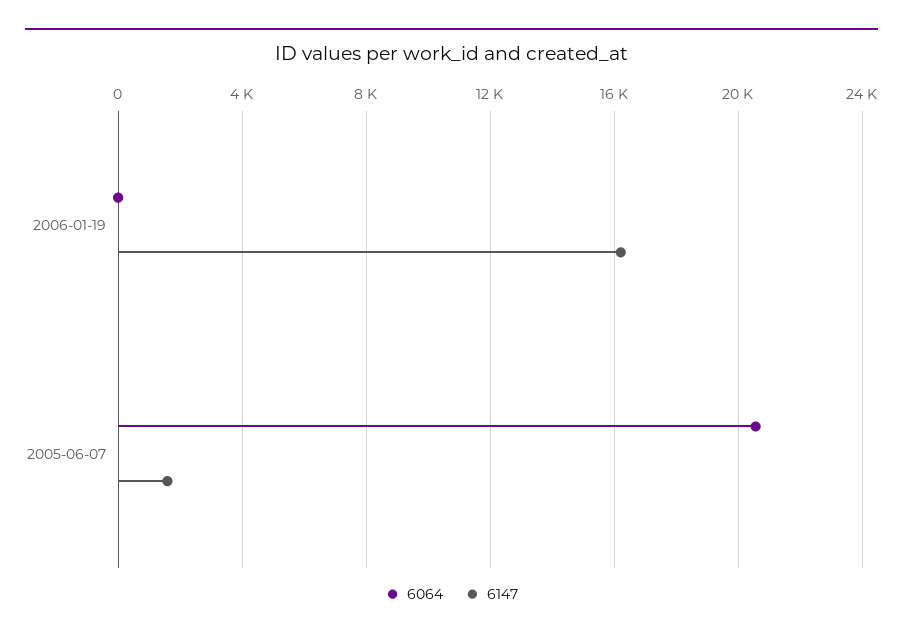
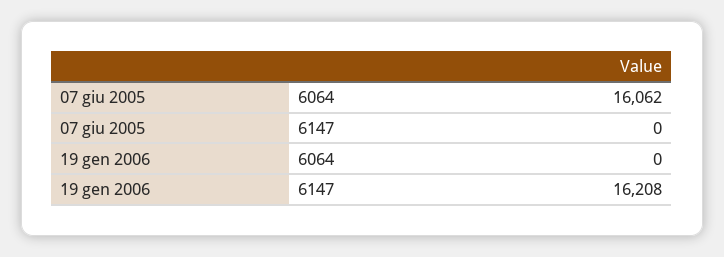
  {
    "6064": {
      "2006-01-19": 0,
-     "2005-06-07": 20500
+     "2005-06-07": 16062
    },
    "6147": {
      "2006-01-19": 16208,
-     "2005-06-07": 1500
+     "2005-06-07": 0
    }
  }

